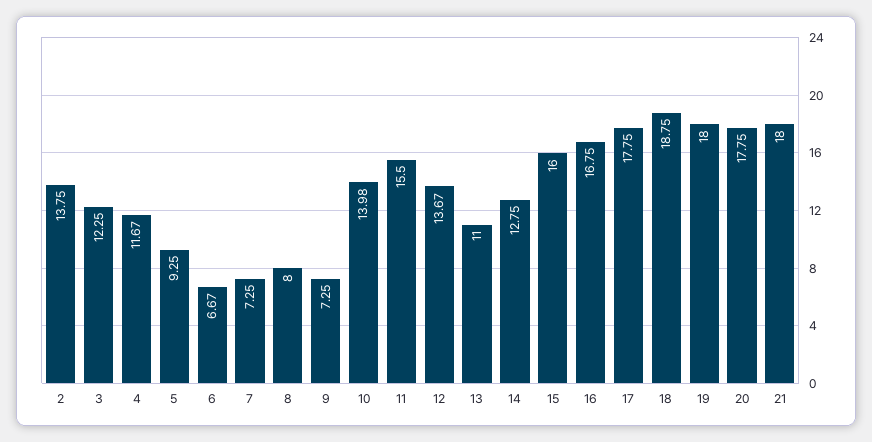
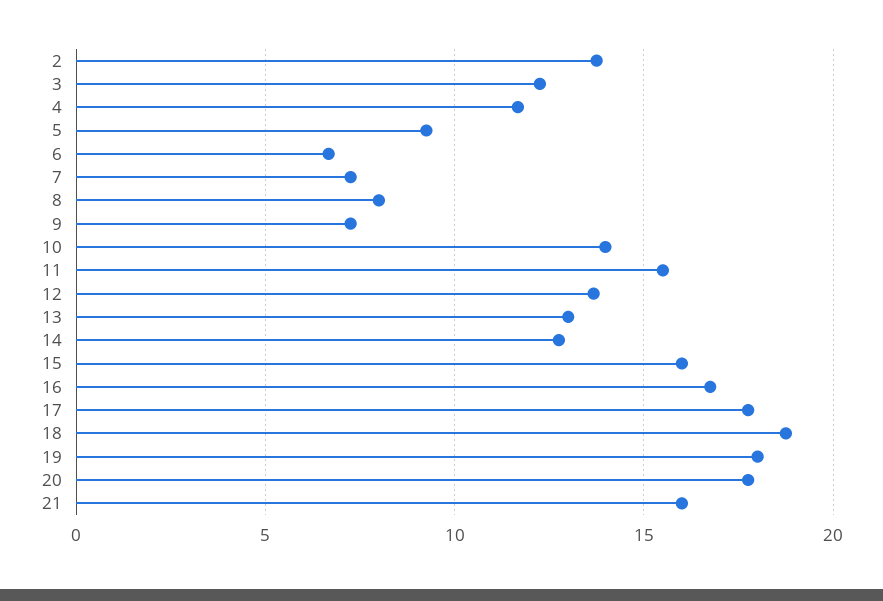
  {
    "2": 13.75,
    "3": 12.25,
    "4": 11.67,
    "5": 9.25,
    "6": 6.67,
    "7": 7.25,
    "8": 8,
    "9": 7.25,
    "10": 13.98,
    "11": 15.5,
    "12": 13.67,
-   "13": 11,
+   "13": 13,
    "14": 12.75,
    "15": 16,
    "16": 16.75,
    "17": 17.75,
    "18": 18.75,
    "19": 18,
    "20": 17.75,
-   "21": 18
+   "21": 16
  }

